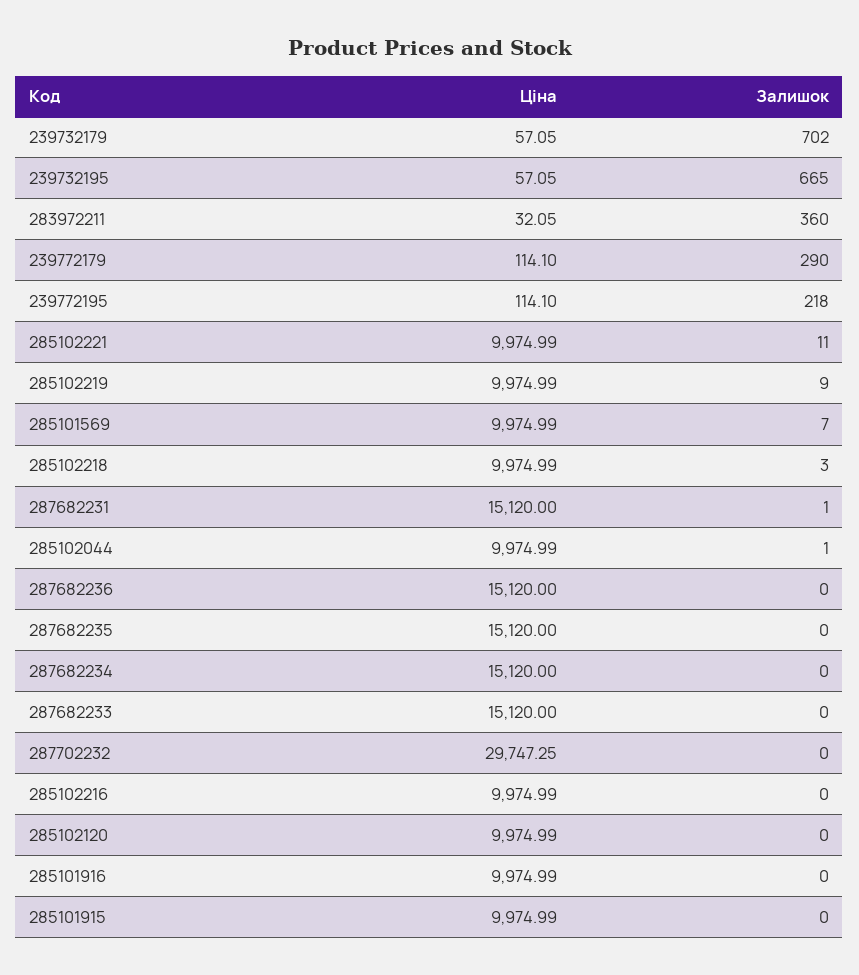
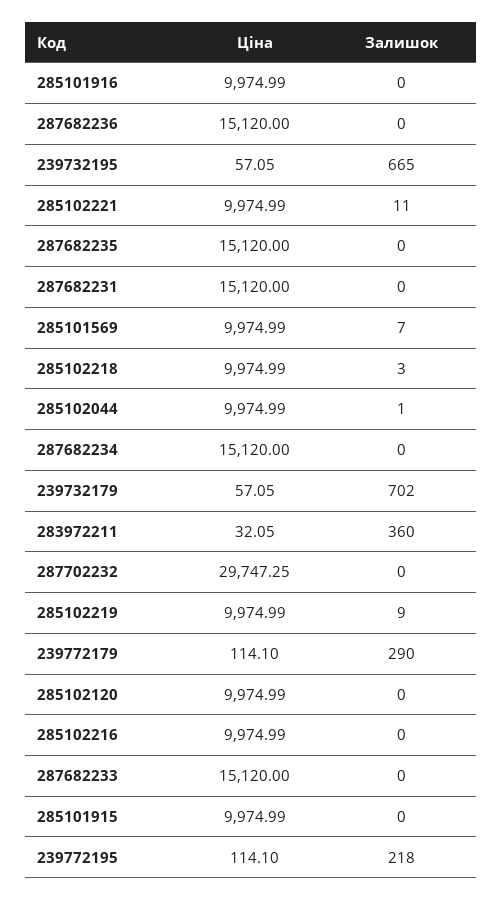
  {
    "Ціна": {
      "239732179": 57.05,
      "239732195": 57.05,
      "283972211": 32.05,
      "239772179": 114.1,
      "239772195": 114.1,
      "285102221": 9974.99,
      "285102219": 9974.99,
      "285101569": 9974.99,
      "285102218": 9974.99,
      "287682231": 15120,
      "285102044": 9974.99,
      "287682236": 15120,
      "287682235": 15120,
      "287682234": 15120,
      "287682233": 15120,
      "287702232": 29747.25,
      "285102216": 9974.99,
      "285102120": 9974.99,
      "285101916": 9974.99,
      "285101915": 9974.99
    },
    "Залишок": {
      "239732179": 702,
      "239732195": 665,
      "283972211": 360,
      "239772179": 290,
      "239772195": 218,
      "285102221": 11,
      "285102219": 9,
      "285101569": 7,
      "285102218": 3,
-     "287682231": 1,
+     "287682231": 0,
      "285102044": 1,
      "287682236": 0,
      "287682235": 0,
      "287682234": 0,
      "287682233": 0,
      "287702232": 0,
      "285102216": 0,
      "285102120": 0,
      "285101916": 0,
      "285101915": 0
    }
  }

